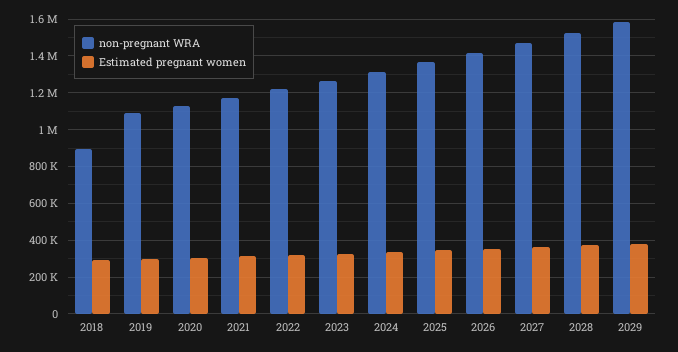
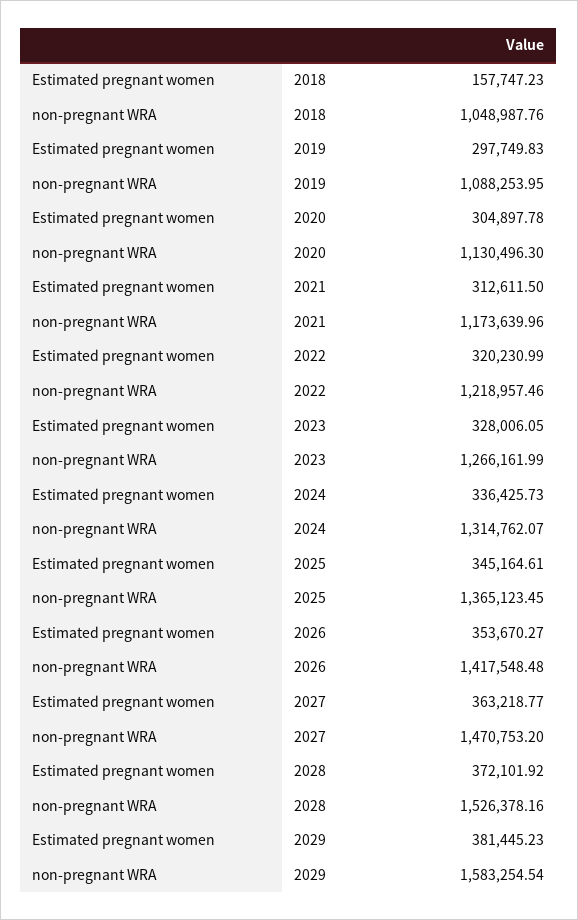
  {
    "non-pregnant WRA": {
-     "2018": 900000,
+     "2018": 1048987.76,
      "2019": 1088253.95,
      "2020": 1130496.3,
      "2021": 1173639.96,
      "2022": 1218957.46,
      "2023": 1266161.99,
      "2024": 1314762.07,
      "2025": 1365123.45,
      "2026": 1417548.48,
      "2027": 1470753.2,
      "2028": 1526378.16,
      "2029": 1583254.54
    },
    "Estimated pregnant women": {
-     "2018": 300000,
+     "2018": 157747.23,
      "2019": 297749.83,
      "2020": 304897.78,
      "2021": 312611.5,
      "2022": 320230.99,
      "2023": 328006.05,
      "2024": 336425.73,
      "2025": 345164.61,
      "2026": 353670.27,
      "2027": 363218.77,
      "2028": 372101.92,
      "2029": 381445.23
    }
  }

